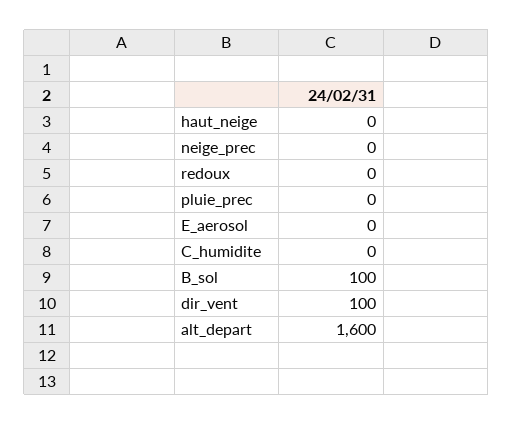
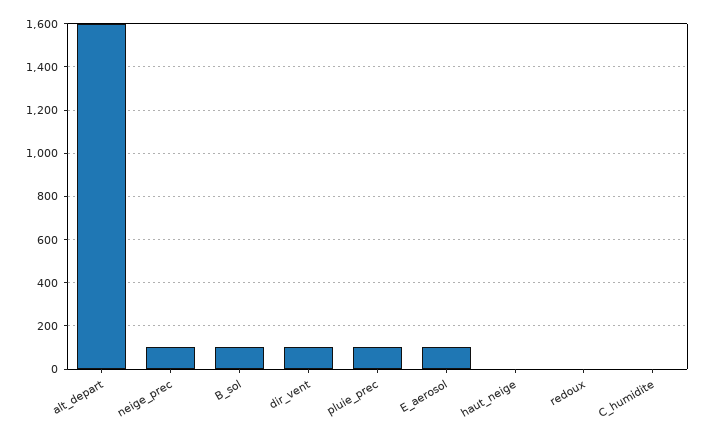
  {
    "haut_neige": 0,
-   "neige_prec": 0,
+   "neige_prec": 100,
    "redoux": 0,
-   "pluie_prec": 0,
+   "pluie_prec": 100,
-   "E_aerosol": 0,
+   "E_aerosol": 100,
    "C_humidite": 0,
    "B_sol": 100,
    "dir_vent": 100,
    "alt_depart": 1600
  }

